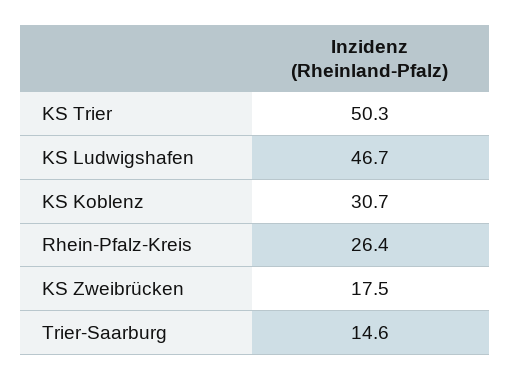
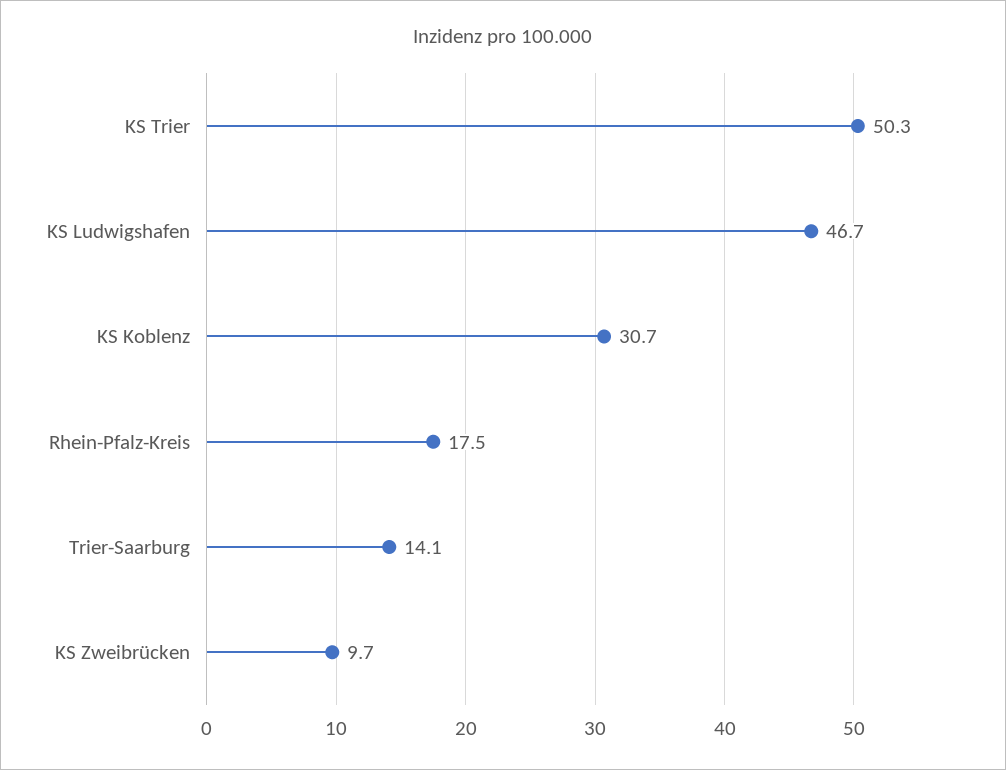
  {
    "KS Trier": 50.3,
    "KS Ludwigshafen": 46.7,
    "KS Koblenz": 30.7,
-   "Rhein-Pfalz-Kreis": 26.4,
+   "Rhein-Pfalz-Kreis": 17.5,
-   "KS Zweibrücken": 17.5,
+   "KS Zweibrücken": 9.7,
-   "Trier-Saarburg": 14.6
+   "Trier-Saarburg": 14.1
  }

